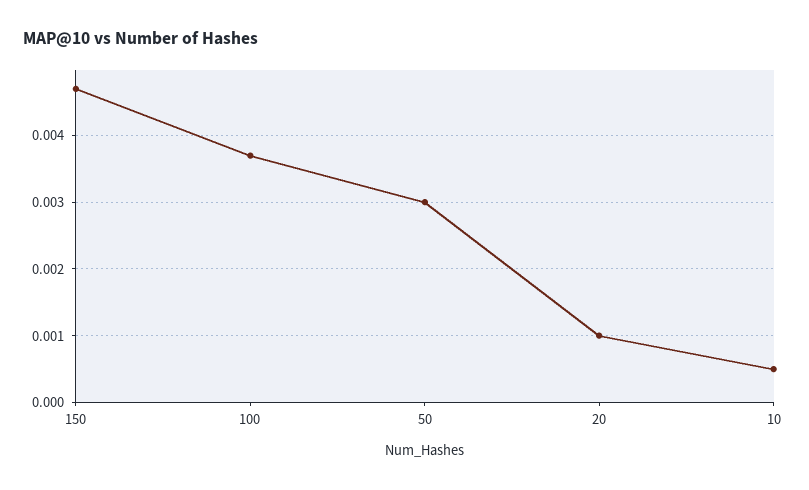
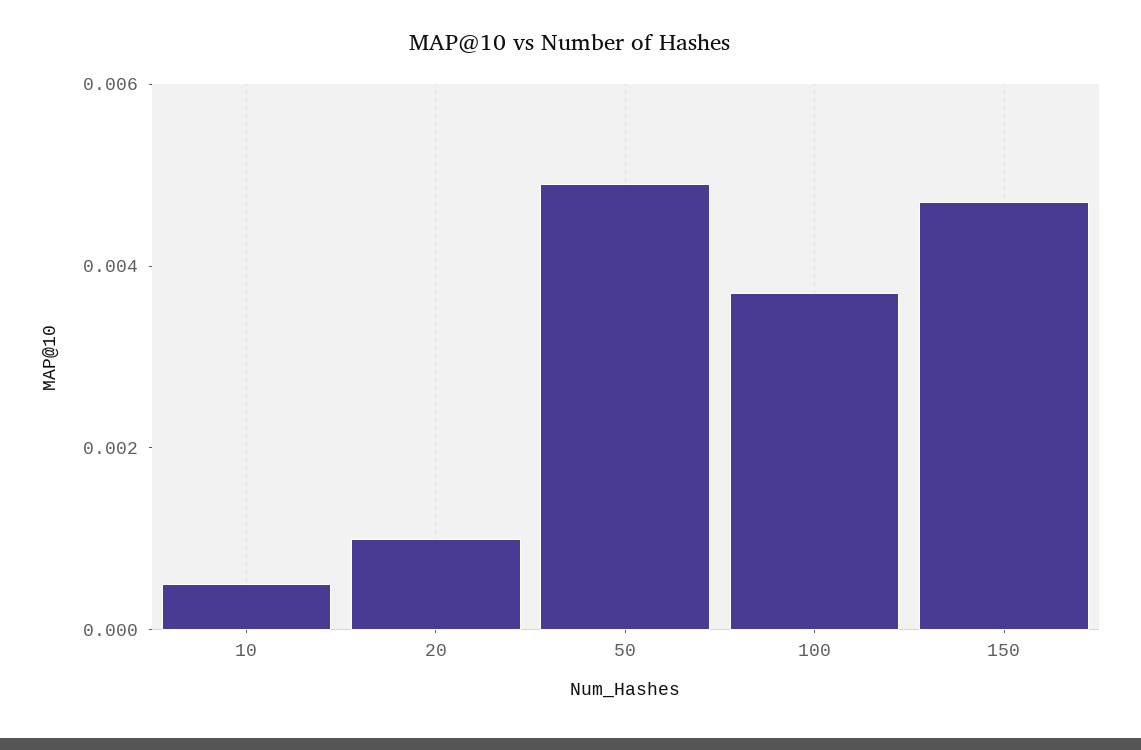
  {
    "150": 0.0047,
    "100": 0.0037,
-   "50": 0.003,
+   "50": 0.005,
    "20": 0.001,
    "10": 0.0005
  }

